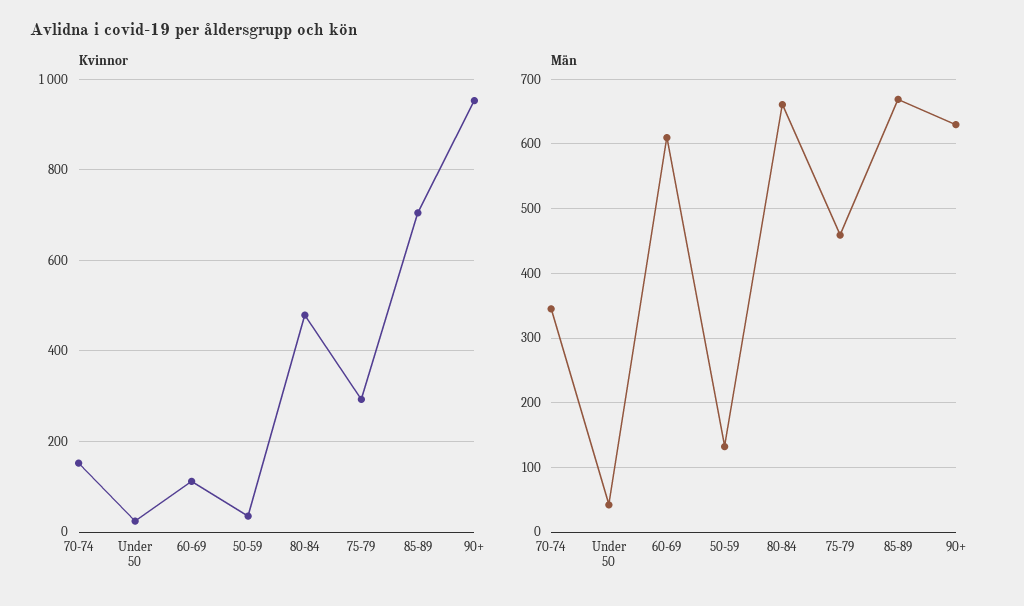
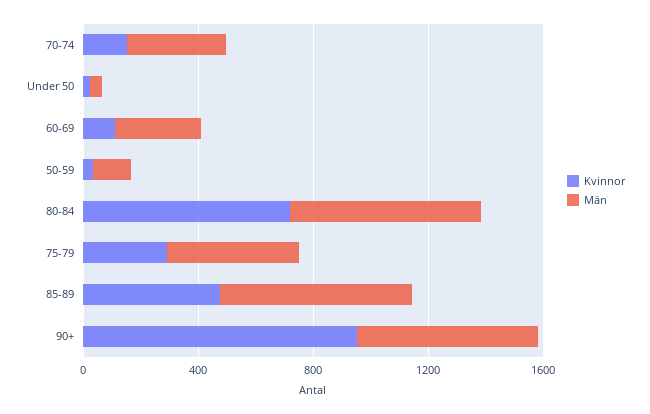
  {
    "Kvinnor": {
      "70-74": 160,
      "Under 50": 20,
      "60-69": 120,
      "50-59": 40,
-     "80-84": 480,
+     "80-84": 700,
      "75-79": 300,
-     "85-89": 700,
+     "85-89": 500,
      "90+": 960
    },
    "Män": {
      "70-74": 350,
      "Under 50": 40,
-     "60-69": 610,
+     "60-69": 300,
      "50-59": 130,
      "80-84": 660,
      "75-79": 460,
      "85-89": 670,
      "90+": 630
    }
  }

